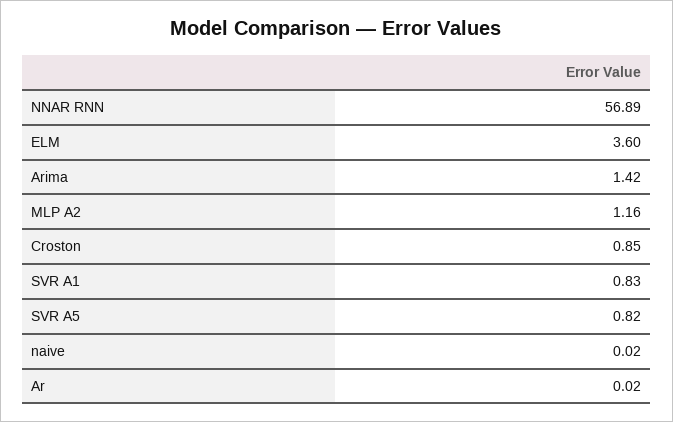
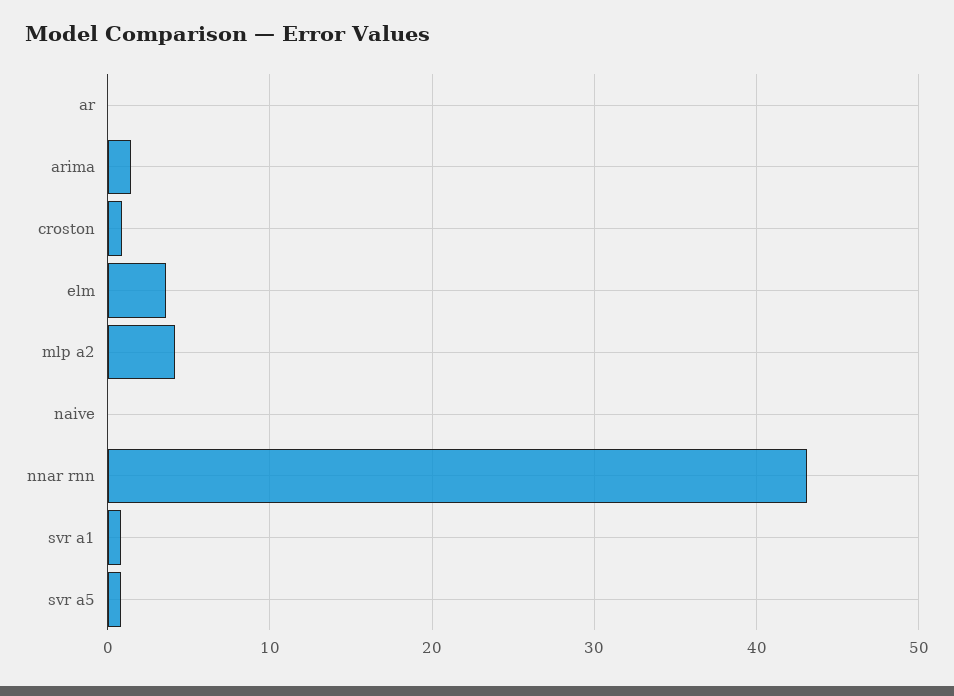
  {
-   "NNAR RNN": 56.89,
+   "NNAR RNN": 43,
    "ELM": 3.6,
    "Arima": 1.42,
-   "MLP A2": 1.16,
+   "MLP A2": 4,
    "Croston": 0.85,
    "SVR A1": 0.83,
    "SVR A5": 0.82,
    "naive": 0.02,
    "Ar": 0.02
  }

